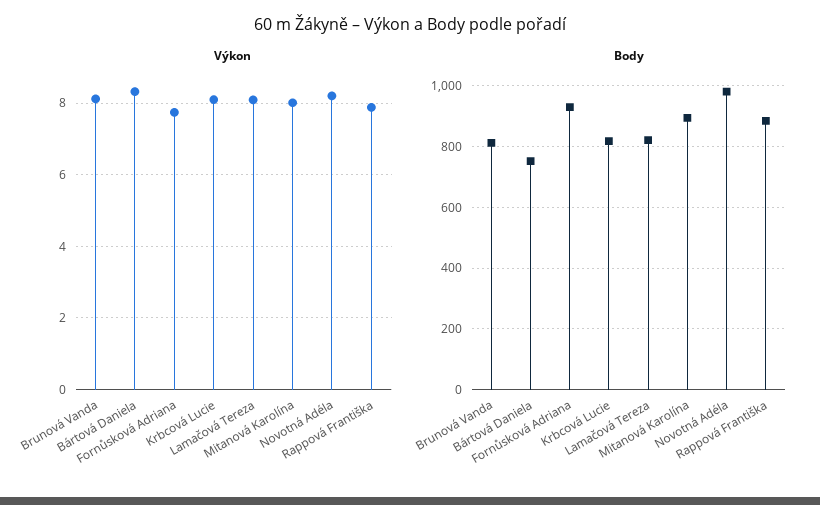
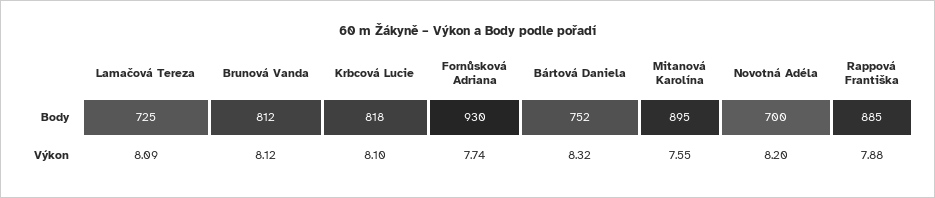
  {
    "Výkon": {
      "Brunová Vanda": 8.12,
      "Bártová Daniela": 8.32,
      "Fornůsková Adriana": 7.74,
      "Krbcová Lucie": 8.1,
      "Lamačová Tereza": 8.09,
-     "Mitanová Karolína": 8,
+     "Mitanová Karolína": 7.55,
      "Novotná Adéla": 8.2,
      "Rappová Františka": 7.88
    },
    "Body": {
      "Brunová Vanda": 812,
      "Bártová Daniela": 752,
      "Fornůsková Adriana": 930,
      "Krbcová Lucie": 818,
-     "Lamačová Tereza": 820,
+     "Lamačová Tereza": 725,
      "Mitanová Karolína": 895,
-     "Novotná Adéla": 980,
+     "Novotná Adéla": 700,
      "Rappová Františka": 885
    }
  }

